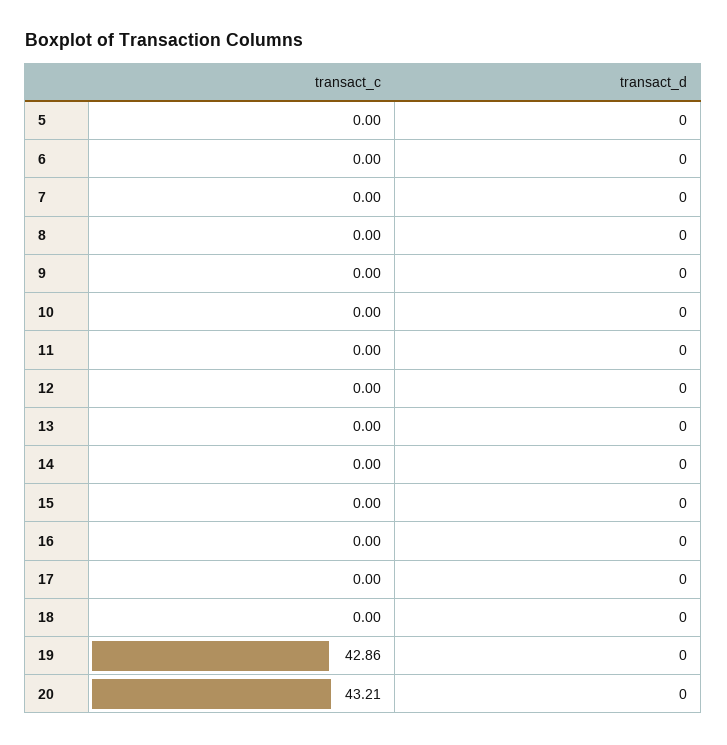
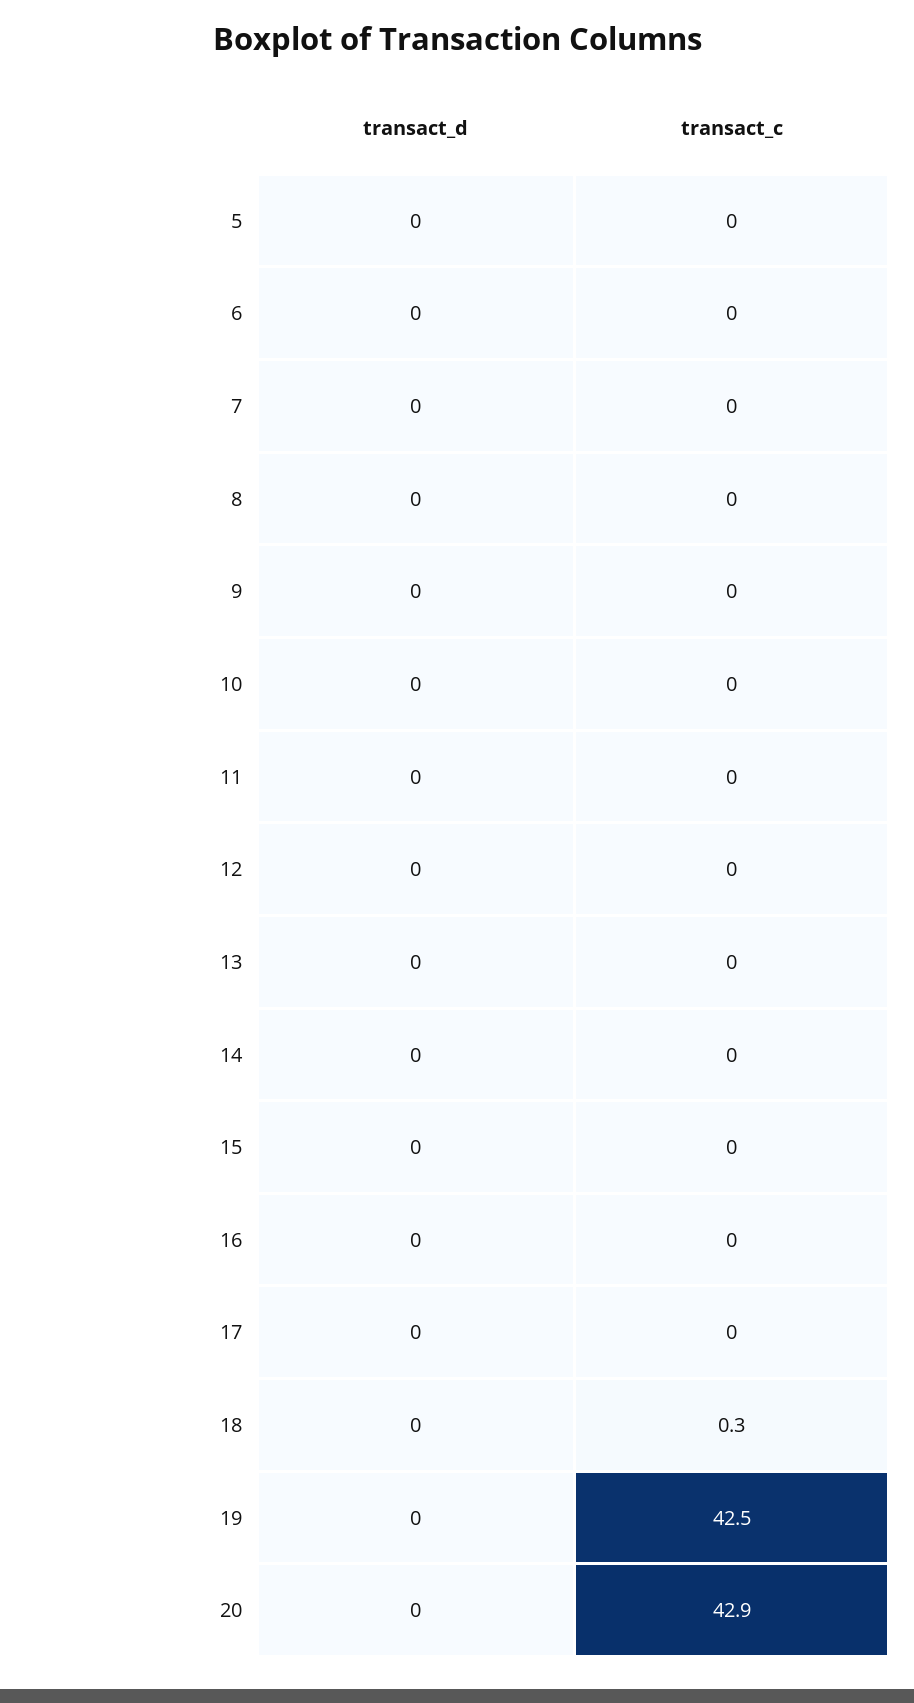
  {
    "transact_c": {
      "5": 0,
      "6": 0,
      "7": 0,
      "8": 0,
      "9": 0,
      "10": 0,
      "11": 0,
      "12": 0,
      "13": 0,
      "14": 0,
      "15": 0,
      "16": 0,
      "17": 0,
-     "18": 0,
+     "18": 0.3,
-     "19": 42.86,
+     "19": 42.5,
-     "20": 43.21
+     "20": 42.9
    },
    "transact_d": {
      "5": 0,
      "6": 0,
      "7": 0,
      "8": 0,
      "9": 0,
      "10": 0,
      "11": 0,
      "12": 0,
      "13": 0,
      "14": 0,
      "15": 0,
      "16": 0,
      "17": 0,
      "18": 0,
      "19": 0,
      "20": 0
    }
  }

